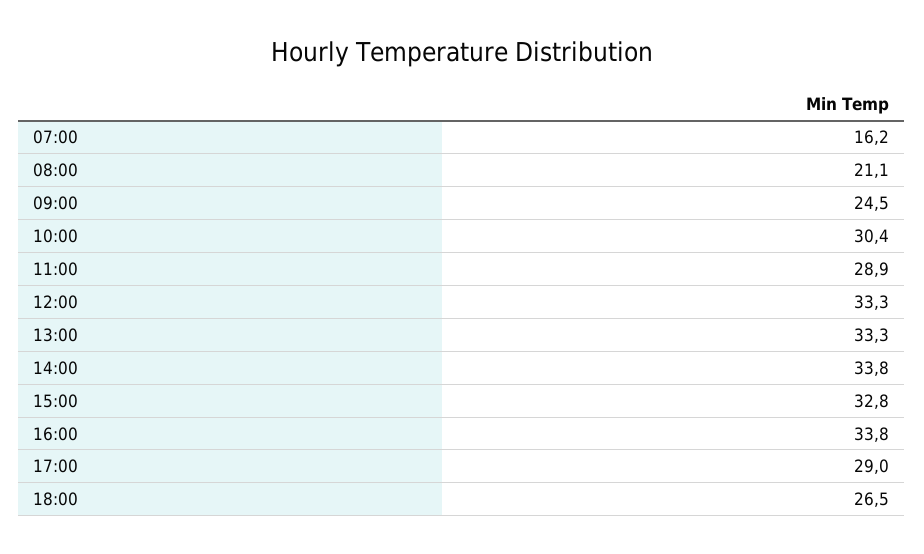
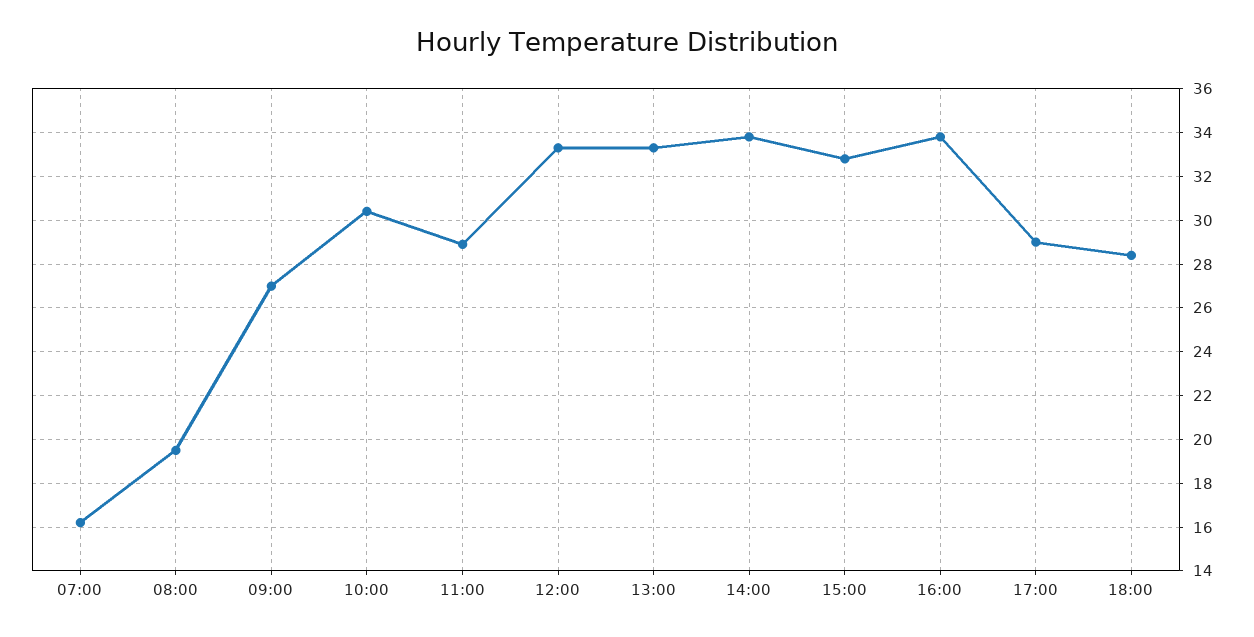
  {
    "07:00": 16.2,
-   "08:00": 21.1,
+   "08:00": 19.5,
-   "09:00": 24.5,
+   "09:00": 27,
    "10:00": 30.4,
    "11:00": 28.9,
    "12:00": 33.3,
    "13:00": 33.3,
    "14:00": 33.8,
    "15:00": 32.8,
    "16:00": 33.8,
    "17:00": 29,
-   "18:00": 26.5
+   "18:00": 28.5
  }

